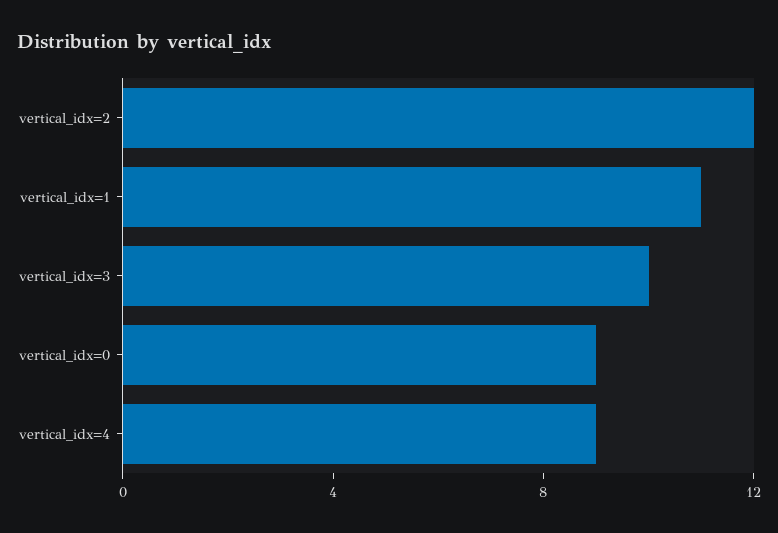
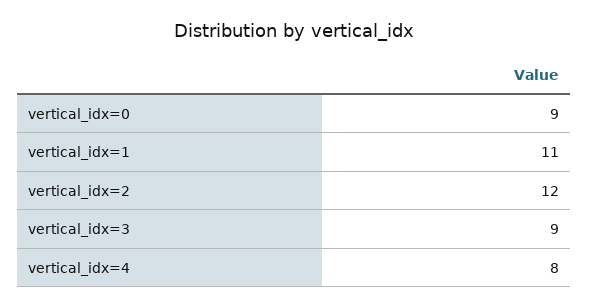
  {
    "vertical_idx=2": 12,
    "vertical_idx=1": 11,
-   "vertical_idx=3": 10,
+   "vertical_idx=3": 9,
    "vertical_idx=0": 9,
-   "vertical_idx=4": 9
+   "vertical_idx=4": 8
  }

